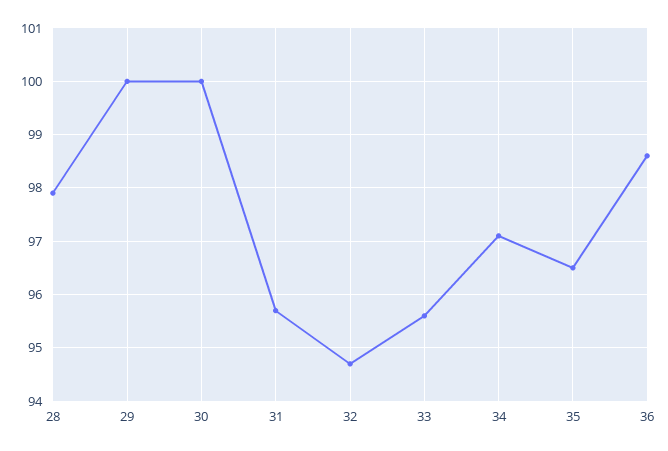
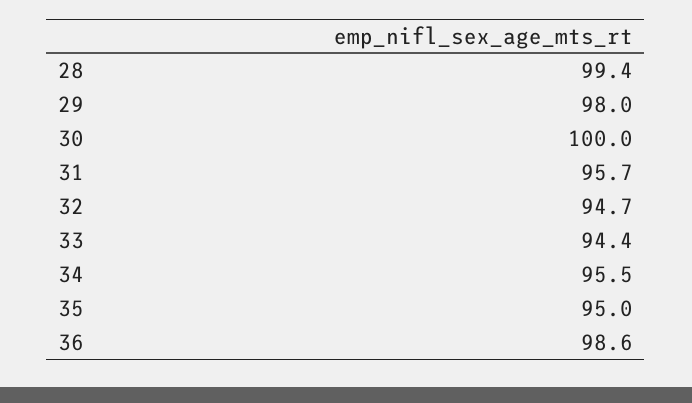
  {
-   "28": 98,
+   "28": 99.4,
-   "29": 100,
+   "29": 98,
    "30": 100,
    "31": 95.7,
    "32": 94.7,
-   "33": 95.5,
+   "33": 94.4,
-   "34": 97,
+   "34": 95.5,
-   "35": 96.5,
+   "35": 95,
    "36": 98.6
  }

